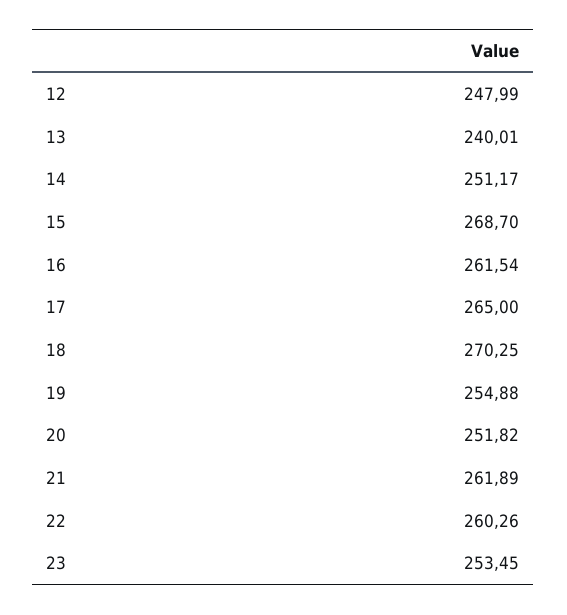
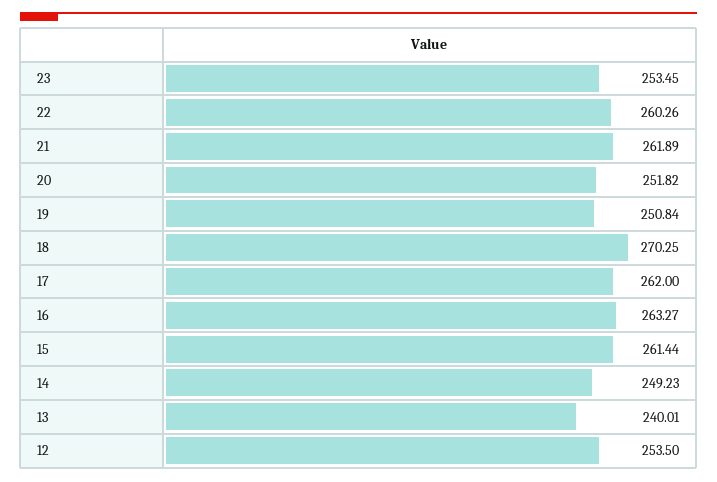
  {
-   "12": 247.99,
+   "12": 253.5,
    "13": 240.01,
-   "14": 251.17,
+   "14": 249.23,
-   "15": 268.7,
+   "15": 261.44,
-   "16": 261.54,
+   "16": 263.27,
-   "17": 265,
+   "17": 262,
    "18": 270.25,
-   "19": 254.88,
+   "19": 250.84,
    "20": 251.82,
    "21": 261.89,
    "22": 260.26,
    "23": 253.45
  }

